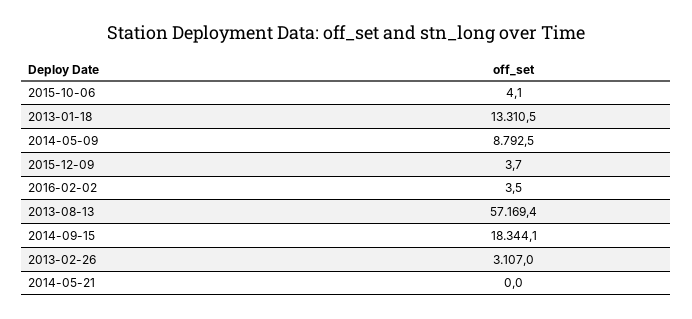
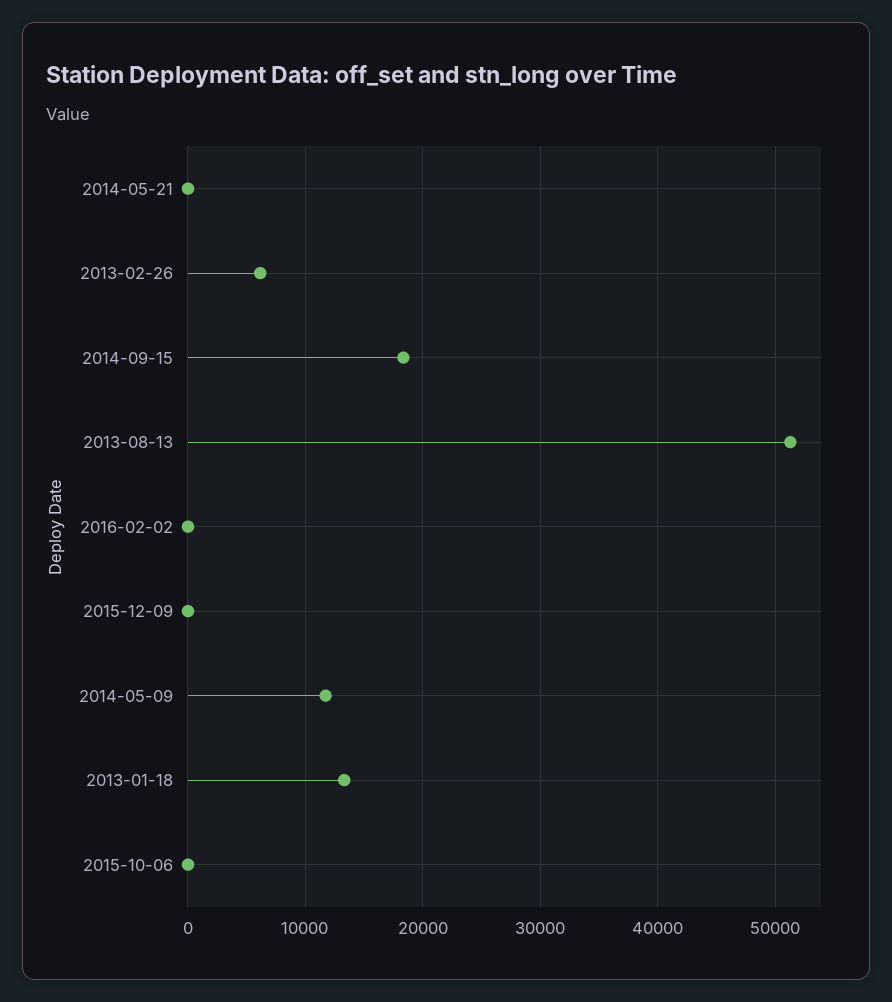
  {
    "2015-10-06": 4.1,
    "2013-01-18": 13310.5,
-   "2014-05-09": 8792.5,
+   "2014-05-09": 12000,
    "2015-12-09": 3.7,
    "2016-02-02": 3.5,
-   "2013-08-13": 57169.4,
+   "2013-08-13": 51000,
    "2014-09-15": 18344.1,
-   "2013-02-26": 3107,
+   "2013-02-26": 6000,
    "2014-05-21": 0
  }

